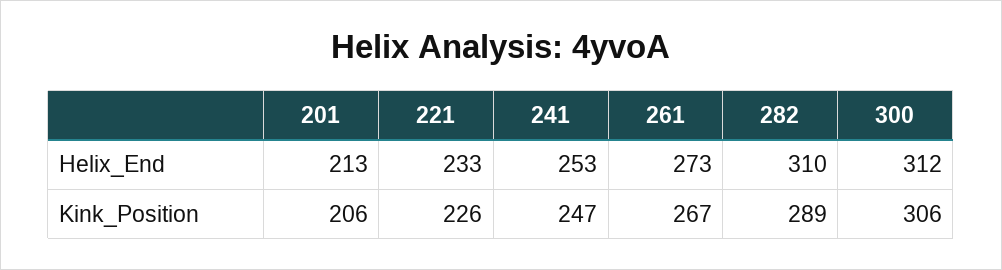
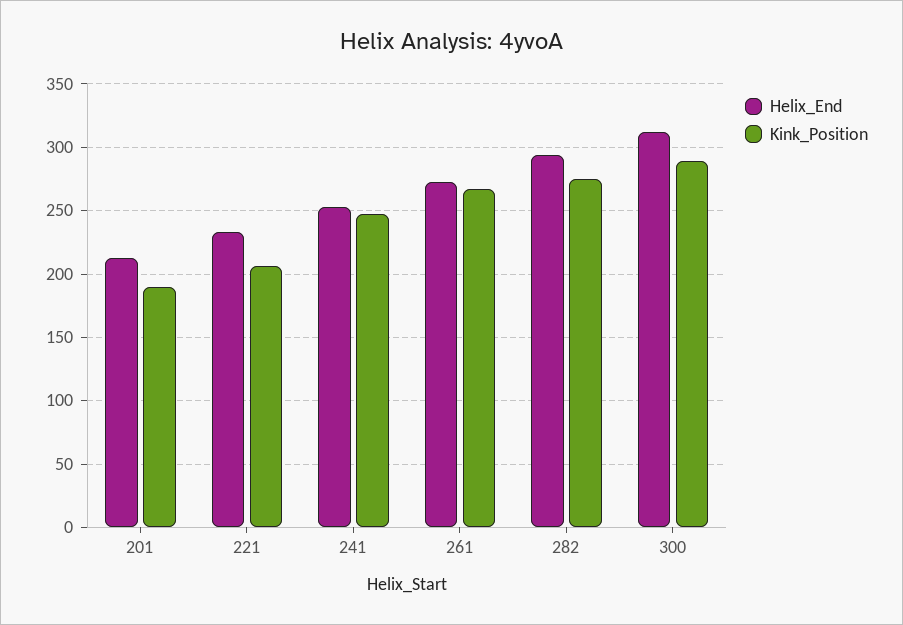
  {
    "Helix_End": {
      "201": 213,
      "221": 233,
      "241": 253,
      "261": 273,
-     "282": 310,
+     "282": 295,
      "300": 312
    },
    "Kink_Position": {
-     "201": 206,
+     "201": 190,
-     "221": 226,
+     "221": 205,
      "241": 247,
      "261": 267,
-     "282": 289,
+     "282": 275,
-     "300": 306
+     "300": 290
    }
  }

